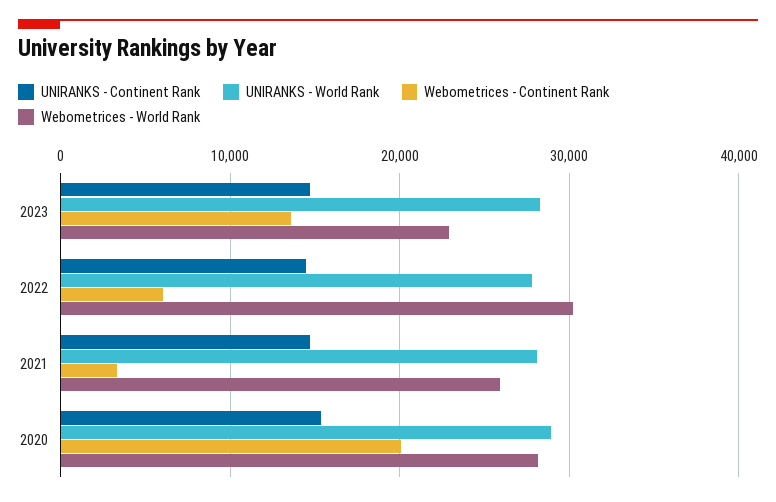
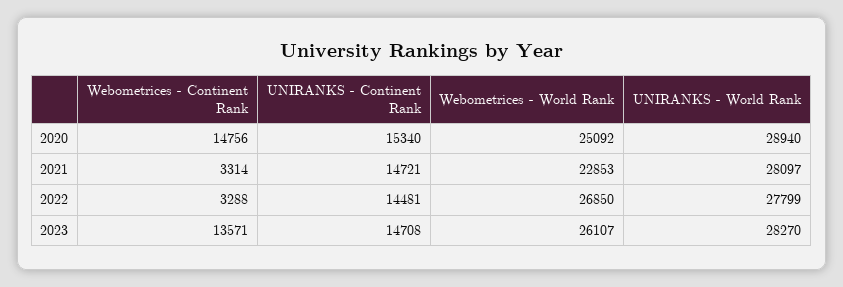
  {
    "UNIRANKS - Continent Rank": {
      "2023": 14708,
      "2022": 14481,
      "2021": 14721,
      "2020": 15340
    },
    "UNIRANKS - World Rank": {
      "2023": 28270,
      "2022": 27799,
      "2021": 28097,
      "2020": 28940
    },
    "Webometrices - Continent Rank": {
      "2023": 13571,
-     "2022": 6000,
+     "2022": 3288,
      "2021": 3314,
-     "2020": 20000
+     "2020": 14756
    },
    "Webometrices - World Rank": {
-     "2023": 23000,
+     "2023": 26107,
-     "2022": 30000,
+     "2022": 26850,
-     "2021": 26000,
+     "2021": 22853,
-     "2020": 28000
+     "2020": 25092
    }
  }

